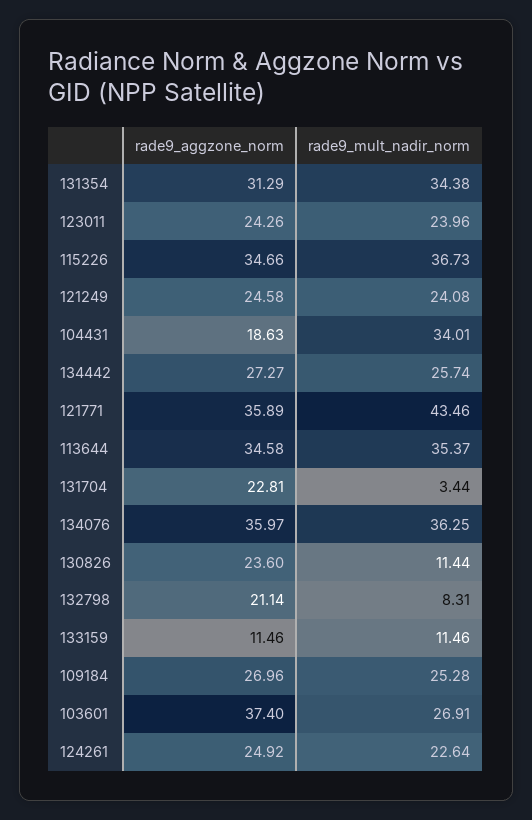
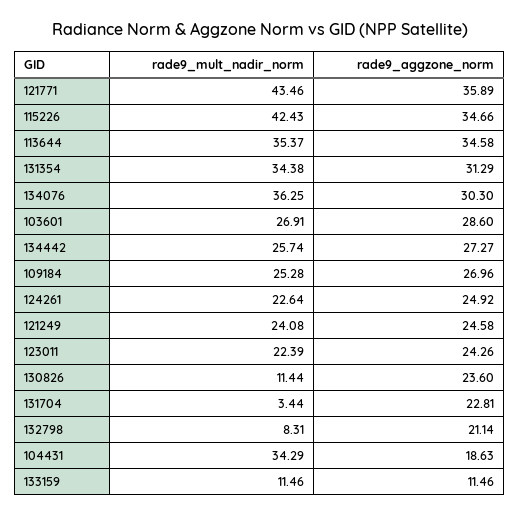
  {
    "rade9_aggzone_norm": {
      "131354": 31.29,
      "123011": 24.26,
      "115226": 34.66,
      "121249": 24.58,
      "104431": 18.63,
      "134442": 27.27,
      "121771": 35.89,
      "113644": 34.58,
      "131704": 22.81,
-     "134076": 35.97,
+     "134076": 30.3,
      "130826": 23.6,
      "132798": 21.14,
      "133159": 11.46,
      "109184": 26.96,
-     "103601": 37.4,
+     "103601": 28.6,
      "124261": 24.92
    },
    "rade9_mult_nadir_norm": {
      "131354": 34.38,
-     "123011": 23.96,
+     "123011": 22.39,
-     "115226": 36.73,
+     "115226": 42.43,
      "121249": 24.08,
-     "104431": 34.01,
+     "104431": 34.29,
      "134442": 25.74,
      "121771": 43.46,
      "113644": 35.37,
      "131704": 3.44,
      "134076": 36.25,
      "130826": 11.44,
      "132798": 8.31,
      "133159": 11.46,
      "109184": 25.28,
      "103601": 26.91,
      "124261": 22.64
    }
  }

